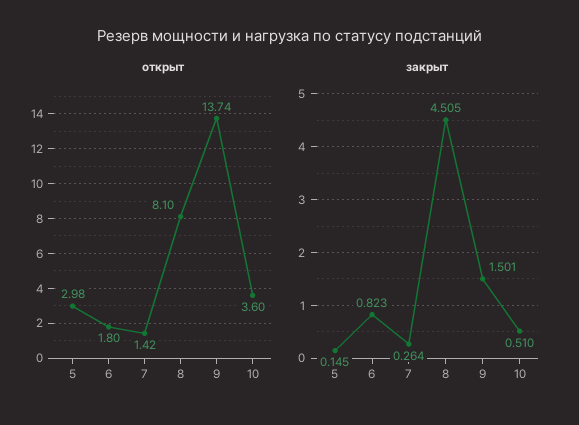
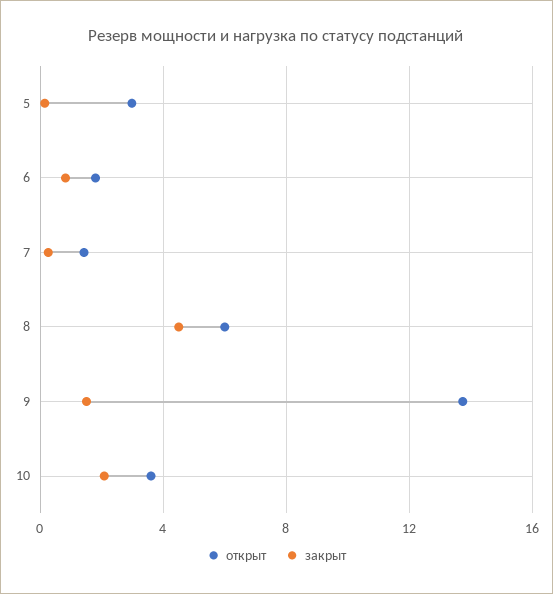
  {
    "открыт": {
      "5": 2.98,
      "6": 1.8,
      "7": 1.42,
-     "8": 8.1,
+     "8": 6,
      "9": 13.74,
      "10": 3.6
    },
    "закрыт": {
      "5": 0.145,
      "6": 0.823,
      "7": 0.264,
      "8": 4.505,
      "9": 1.501,
-     "10": 0.51
+     "10": 2
    }
  }

